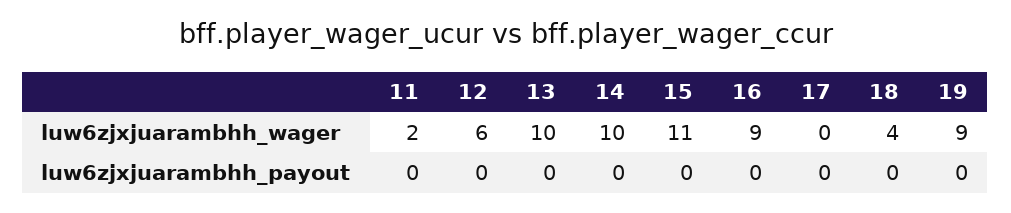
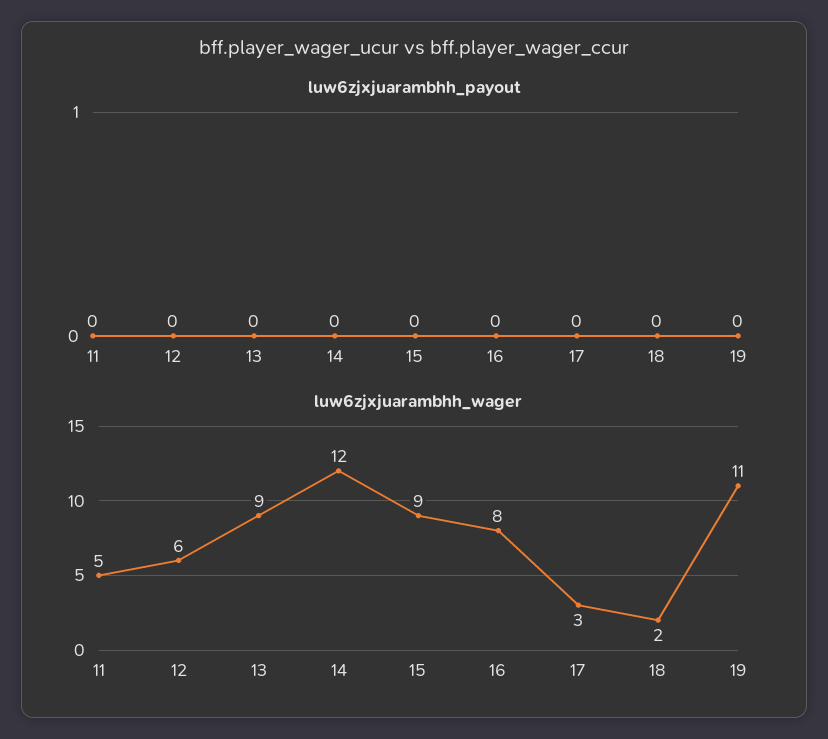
  {
    "luw6zjxjuarambhh_wager": {
-     "11": 2,
+     "11": 5,
      "12": 6,
-     "13": 10,
+     "13": 9,
-     "14": 10,
+     "14": 12,
-     "15": 11,
+     "15": 9,
-     "16": 9,
+     "16": 8,
-     "17": 0,
+     "17": 3,
-     "18": 4,
+     "18": 2,
-     "19": 9
+     "19": 11
    },
    "luw6zjxjuarambhh_payout": {
      "11": 0,
      "12": 0,
      "13": 0,
      "14": 0,
      "15": 0,
      "16": 0,
      "17": 0,
      "18": 0,
      "19": 0
    }
  }

